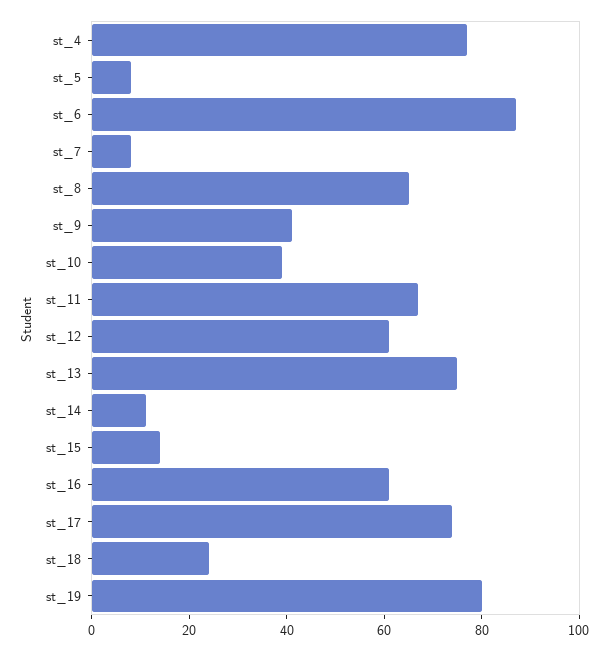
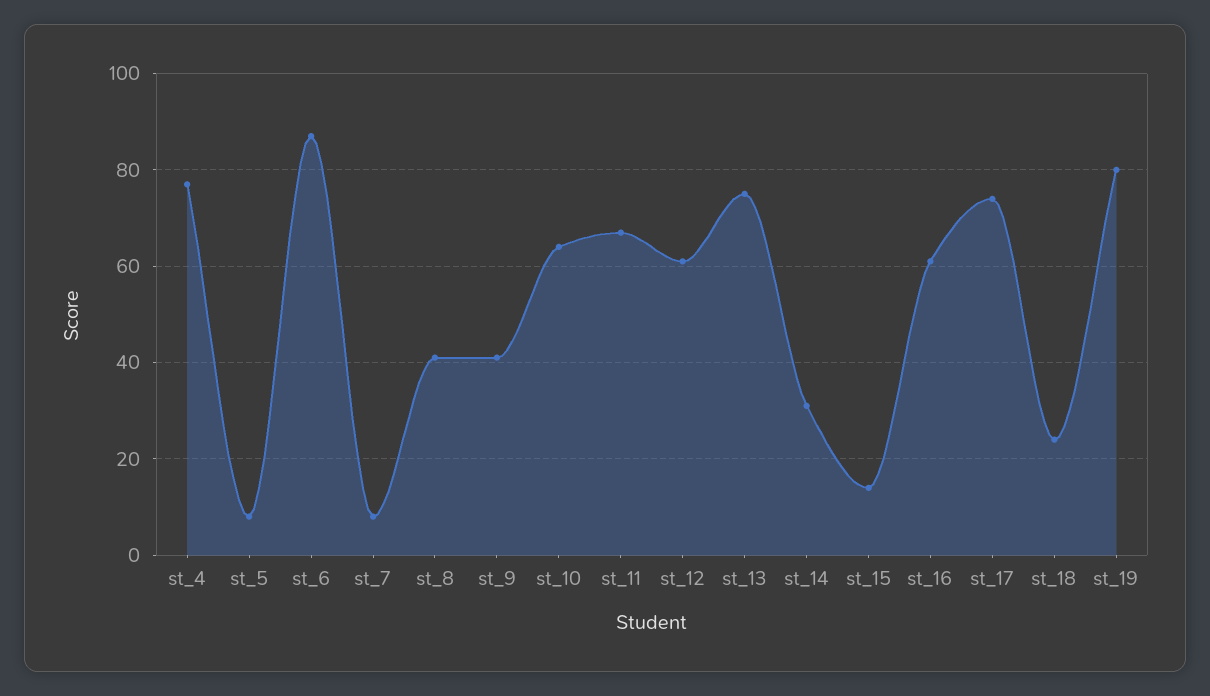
  {
    "st_4": 75,
    "st_5": 10,
    "st_6": 85,
    "st_7": 10,
-   "st_8": 65,
+   "st_8": 40,
    "st_9": 40,
-   "st_10": 40,
+   "st_10": 65,
    "st_11": 65,
    "st_12": 60,
    "st_13": 75,
-   "st_14": 10,
+   "st_14": 30,
    "st_15": 15,
    "st_16": 60,
    "st_17": 75,
    "st_18": 25,
    "st_19": 80
  }

